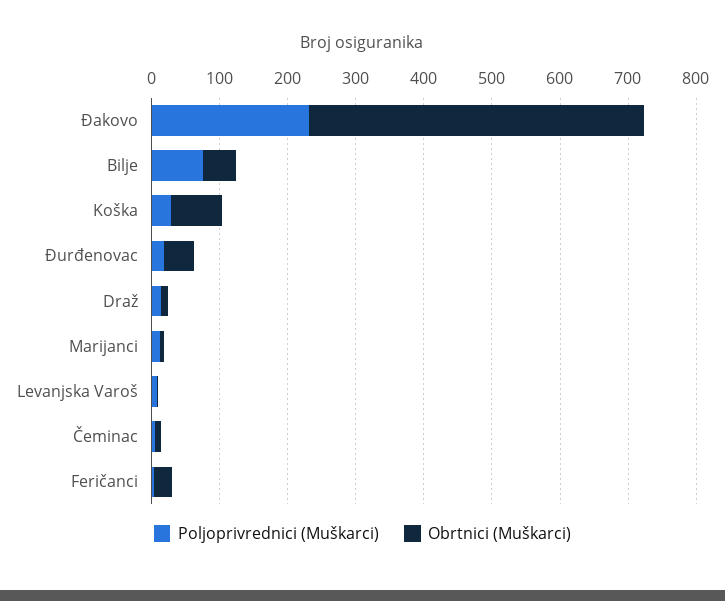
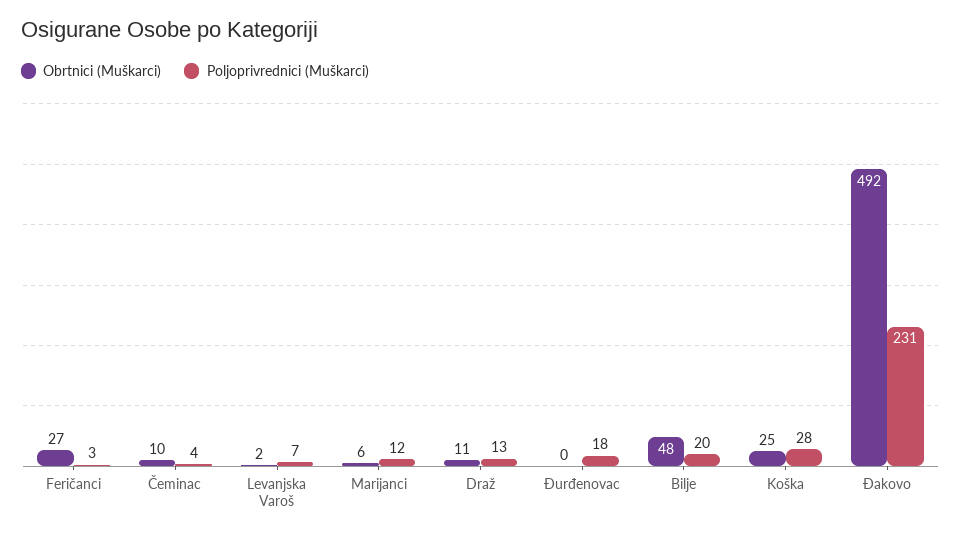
  {
    "Poljoprivrednici (Muškarci)": {
      "Đakovo": 231,
-     "Bilje": 80,
+     "Bilje": 20,
      "Koška": 28,
      "Đurđenovac": 18,
      "Draž": 13,
      "Marijanci": 12,
      "Levanjska Varoš": 7,
      "Čeminac": 4,
      "Feričanci": 3
    },
    "Obrtnici (Muškarci)": {
      "Đakovo": 492,
      "Bilje": 48,
-     "Koška": 80,
+     "Koška": 25,
-     "Đurđenovac": 40,
+     "Đurđenovac": 0,
      "Draž": 11,
      "Marijanci": 6,
      "Levanjska Varoš": 2,
      "Čeminac": 10,
      "Feričanci": 27
    }
  }

